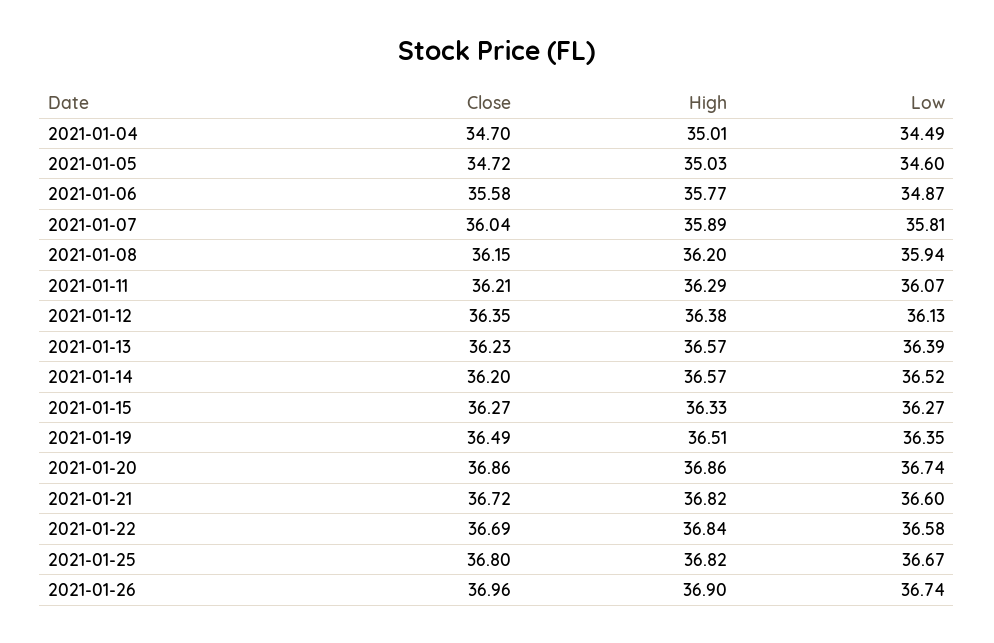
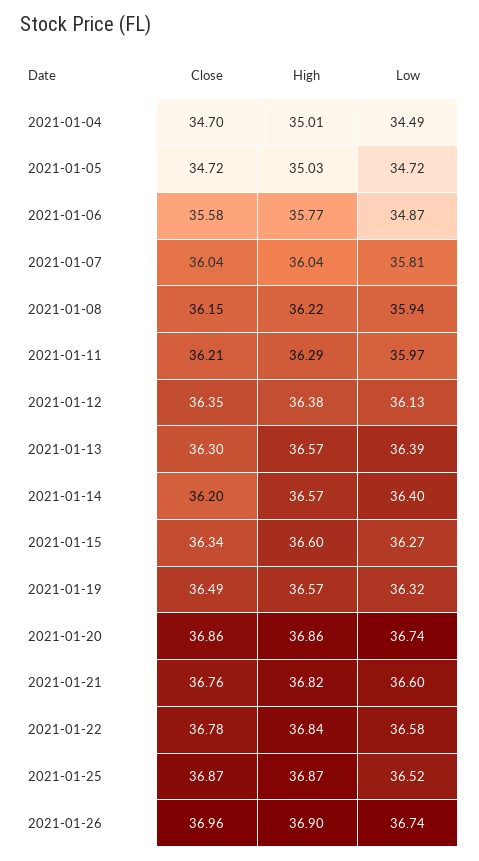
  {
    "Close": {
      "2021-01-04": 34.7,
      "2021-01-05": 34.72,
      "2021-01-06": 35.58,
      "2021-01-07": 36.04,
      "2021-01-08": 36.15,
      "2021-01-11": 36.21,
      "2021-01-12": 36.35,
-     "2021-01-13": 36.23,
+     "2021-01-13": 36.3,
      "2021-01-14": 36.2,
-     "2021-01-15": 36.27,
+     "2021-01-15": 36.34,
      "2021-01-19": 36.49,
      "2021-01-20": 36.86,
-     "2021-01-21": 36.72,
+     "2021-01-21": 36.76,
-     "2021-01-22": 36.69,
+     "2021-01-22": 36.78,
-     "2021-01-25": 36.8,
+     "2021-01-25": 36.87,
      "2021-01-26": 36.96
    },
    "High": {
      "2021-01-04": 35.01,
      "2021-01-05": 35.03,
      "2021-01-06": 35.77,
-     "2021-01-07": 35.89,
+     "2021-01-07": 36.04,
-     "2021-01-08": 36.2,
+     "2021-01-08": 36.22,
      "2021-01-11": 36.29,
      "2021-01-12": 36.38,
      "2021-01-13": 36.57,
      "2021-01-14": 36.57,
-     "2021-01-15": 36.33,
+     "2021-01-15": 36.6,
-     "2021-01-19": 36.51,
+     "2021-01-19": 36.57,
      "2021-01-20": 36.86,
      "2021-01-21": 36.82,
      "2021-01-22": 36.84,
-     "2021-01-25": 36.82,
+     "2021-01-25": 36.87,
      "2021-01-26": 36.9
    },
    "Low": {
      "2021-01-04": 34.49,
-     "2021-01-05": 34.6,
+     "2021-01-05": 34.72,
      "2021-01-06": 34.87,
      "2021-01-07": 35.81,
      "2021-01-08": 35.94,
-     "2021-01-11": 36.07,
+     "2021-01-11": 35.97,
      "2021-01-12": 36.13,
      "2021-01-13": 36.39,
-     "2021-01-14": 36.52,
+     "2021-01-14": 36.4,
      "2021-01-15": 36.27,
-     "2021-01-19": 36.35,
+     "2021-01-19": 36.32,
      "2021-01-20": 36.74,
      "2021-01-21": 36.6,
      "2021-01-22": 36.58,
-     "2021-01-25": 36.67,
+     "2021-01-25": 36.52,
      "2021-01-26": 36.74
    }
  }

